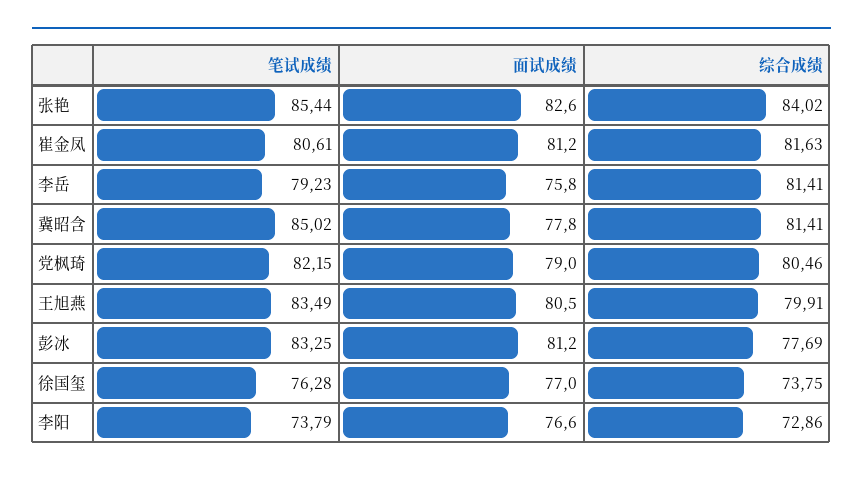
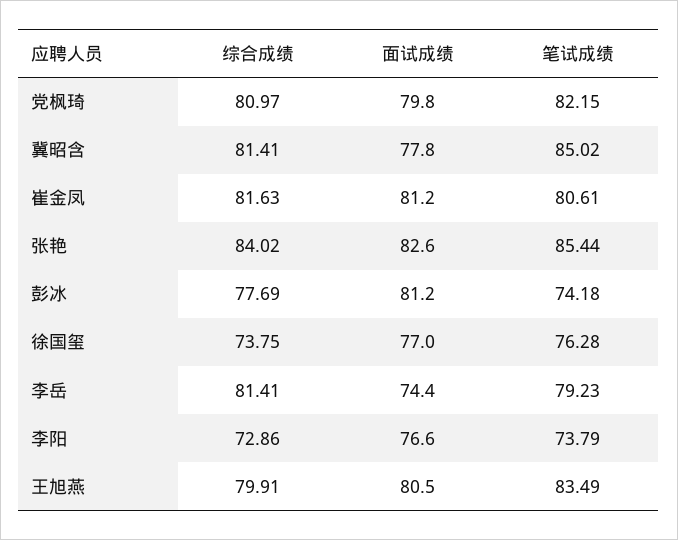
  {
    "笔试成绩": {
      "张艳": 85.44,
      "崔金凤": 80.61,
      "李岳": 79.23,
      "冀昭含": 85.02,
      "党枫琦": 82.15,
      "王旭燕": 83.49,
-     "彭冰": 83.25,
+     "彭冰": 74.18,
      "徐国玺": 76.28,
      "李阳": 73.79
    },
    "面试成绩": {
      "张艳": 82.6,
      "崔金凤": 81.2,
-     "李岳": 75.8,
+     "李岳": 74.4,
      "冀昭含": 77.8,
-     "党枫琦": 79,
+     "党枫琦": 79.8,
      "王旭燕": 80.5,
      "彭冰": 81.2,
      "徐国玺": 77,
      "李阳": 76.6
    },
    "综合成绩": {
      "张艳": 84.02,
      "崔金凤": 81.63,
      "李岳": 81.41,
      "冀昭含": 81.41,
-     "党枫琦": 80.46,
+     "党枫琦": 80.97,
      "王旭燕": 79.91,
      "彭冰": 77.69,
      "徐国玺": 73.75,
      "李阳": 72.86
    }
  }

